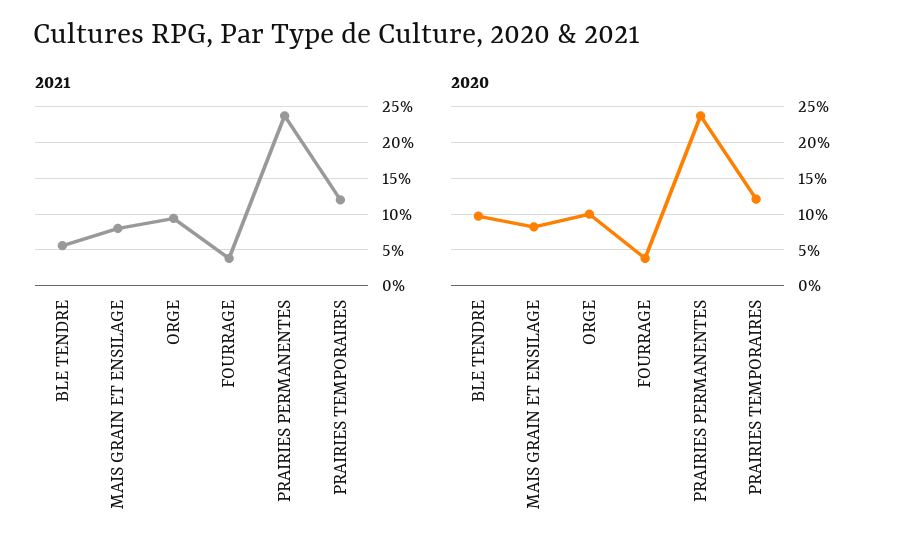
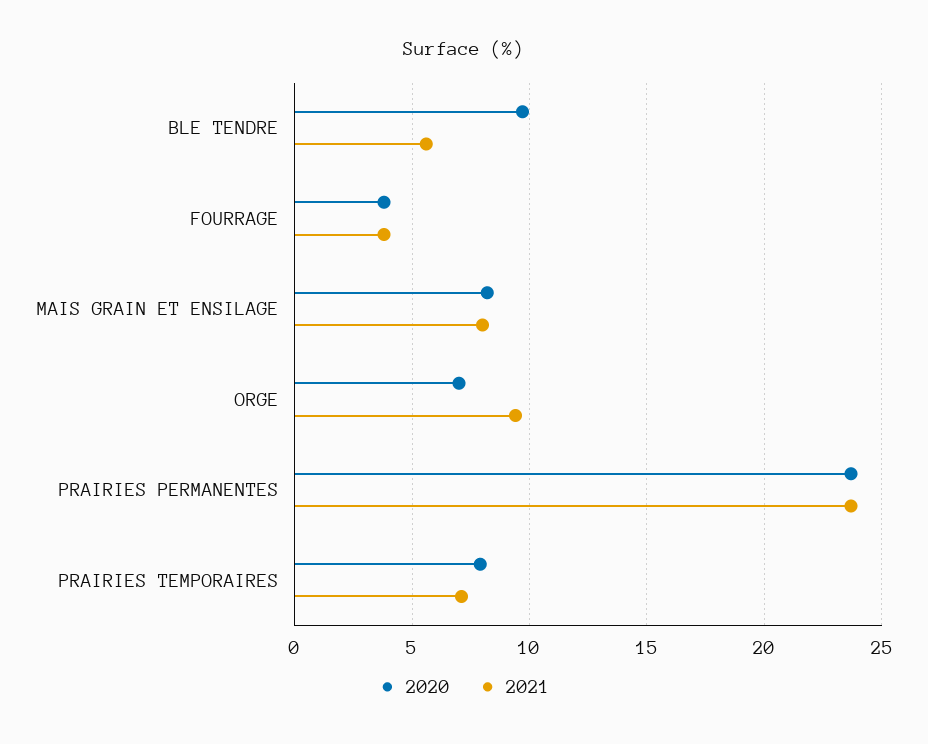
  {
    "2021": {
      "BLE TENDRE": 5.5,
      "MAIS GRAIN ET ENSILAGE": 8,
      "ORGE": 9.5,
      "FOURRAGE": 4,
      "PRAIRIES PERMANENTES": 23.5,
-     "PRAIRIES TEMPORAIRES": 12
+     "PRAIRIES TEMPORAIRES": 7
    },
    "2020": {
      "BLE TENDRE": 9.5,
      "MAIS GRAIN ET ENSILAGE": 8,
-     "ORGE": 10,
+     "ORGE": 7,
      "FOURRAGE": 4,
      "PRAIRIES PERMANENTES": 23.5,
-     "PRAIRIES TEMPORAIRES": 12
+     "PRAIRIES TEMPORAIRES": 8
    }
  }

